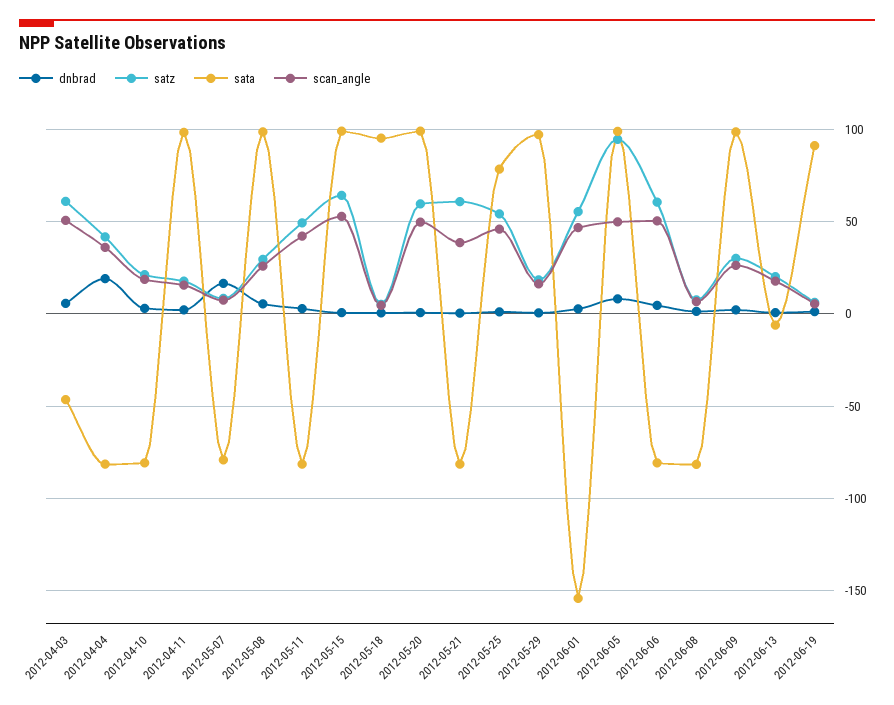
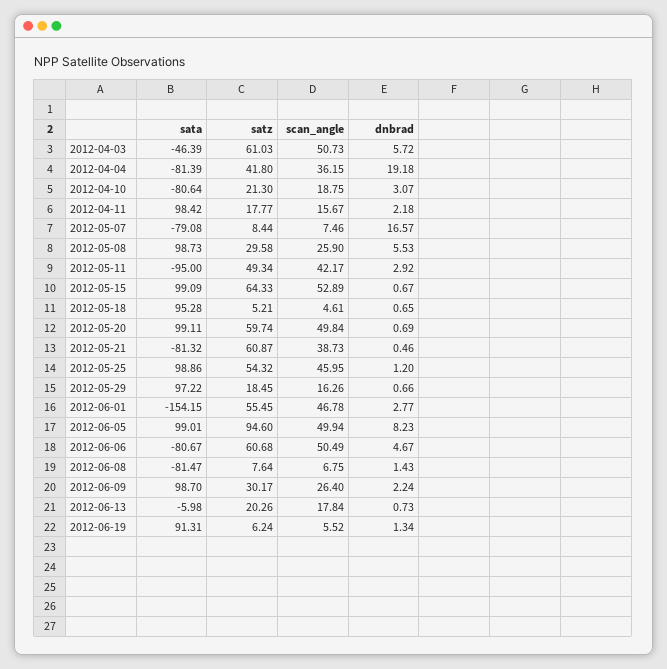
  {
    "dnbrad": {
      "2012-04-03": 5.72,
      "2012-04-04": 19.18,
      "2012-04-10": 3.07,
      "2012-04-11": 2.18,
      "2012-05-07": 16.57,
      "2012-05-08": 5.53,
      "2012-05-11": 2.92,
      "2012-05-15": 0.67,
      "2012-05-18": 0.65,
      "2012-05-20": 0.69,
      "2012-05-21": 0.46,
      "2012-05-25": 1.2,
      "2012-05-29": 0.66,
      "2012-06-01": 2.77,
      "2012-06-05": 8.23,
      "2012-06-06": 4.67,
      "2012-06-08": 1.43,
      "2012-06-09": 2.24,
      "2012-06-13": 0.73,
      "2012-06-19": 1.34
    },
    "satz": {
      "2012-04-03": 61.03,
      "2012-04-04": 41.8,
      "2012-04-10": 21.3,
      "2012-04-11": 17.77,
      "2012-05-07": 8.44,
      "2012-05-08": 29.58,
      "2012-05-11": 49.34,
      "2012-05-15": 64.33,
      "2012-05-18": 5.21,
      "2012-05-20": 59.74,
      "2012-05-21": 60.87,
      "2012-05-25": 54.32,
      "2012-05-29": 18.45,
      "2012-06-01": 55.45,
      "2012-06-05": 94.6,
      "2012-06-06": 60.68,
      "2012-06-08": 7.64,
      "2012-06-09": 30.17,
      "2012-06-13": 20.26,
      "2012-06-19": 6.24
    },
    "sata": {
      "2012-04-03": -46.39,
      "2012-04-04": -81.39,
      "2012-04-10": -80.64,
      "2012-04-11": 98.42,
      "2012-05-07": -79.08,
      "2012-05-08": 98.73,
-     "2012-05-11": -80,
+     "2012-05-11": -95,
      "2012-05-15": 99.09,
      "2012-05-18": 95.28,
      "2012-05-20": 99.11,
      "2012-05-21": -81.32,
-     "2012-05-25": 80,
+     "2012-05-25": 98.86,
      "2012-05-29": 97.22,
      "2012-06-01": -154.15,
      "2012-06-05": 99.01,
      "2012-06-06": -80.67,
      "2012-06-08": -81.47,
      "2012-06-09": 98.7,
      "2012-06-13": -5.98,
      "2012-06-19": 91.31
    },
    "scan_angle": {
      "2012-04-03": 50.73,
      "2012-04-04": 36.15,
      "2012-04-10": 18.75,
      "2012-04-11": 15.67,
      "2012-05-07": 7.46,
      "2012-05-08": 25.9,
      "2012-05-11": 42.17,
      "2012-05-15": 52.89,
      "2012-05-18": 4.61,
      "2012-05-20": 49.84,
      "2012-05-21": 38.73,
      "2012-05-25": 45.95,
      "2012-05-29": 16.26,
      "2012-06-01": 46.78,
      "2012-06-05": 49.94,
      "2012-06-06": 50.49,
      "2012-06-08": 6.75,
      "2012-06-09": 26.4,
      "2012-06-13": 17.84,
      "2012-06-19": 5.52
    }
  }

